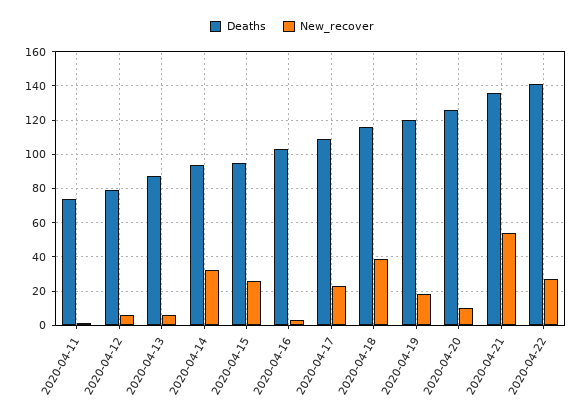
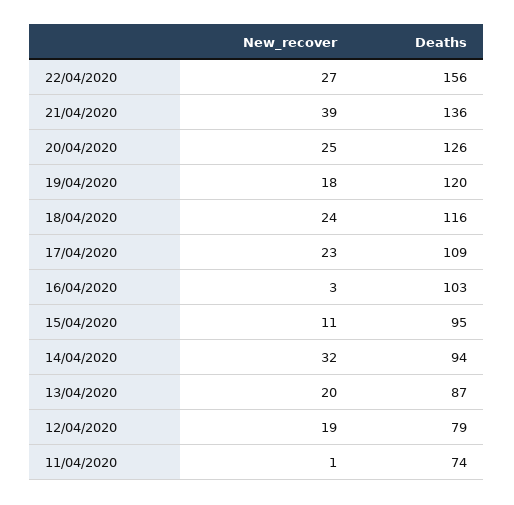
  {
    "Deaths": {
      "2020-04-11": 74,
      "2020-04-12": 79,
      "2020-04-13": 87,
      "2020-04-14": 94,
      "2020-04-15": 95,
      "2020-04-16": 103,
      "2020-04-17": 109,
      "2020-04-18": 116,
      "2020-04-19": 120,
      "2020-04-20": 126,
      "2020-04-21": 136,
-     "2020-04-22": 140
+     "2020-04-22": 156
    },
    "New_recover": {
      "2020-04-11": 1,
-     "2020-04-12": 5,
+     "2020-04-12": 19,
-     "2020-04-13": 5,
+     "2020-04-13": 20,
      "2020-04-14": 32,
-     "2020-04-15": 25,
+     "2020-04-15": 11,
      "2020-04-16": 3,
      "2020-04-17": 23,
-     "2020-04-18": 40,
+     "2020-04-18": 24,
      "2020-04-19": 18,
-     "2020-04-20": 10,
+     "2020-04-20": 25,
-     "2020-04-21": 55,
+     "2020-04-21": 39,
      "2020-04-22": 27
    }
  }

